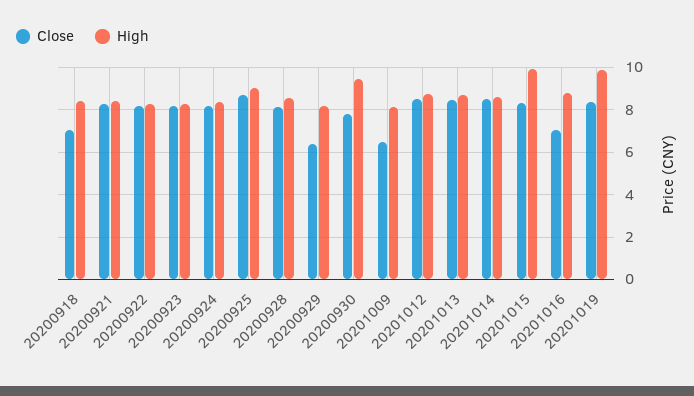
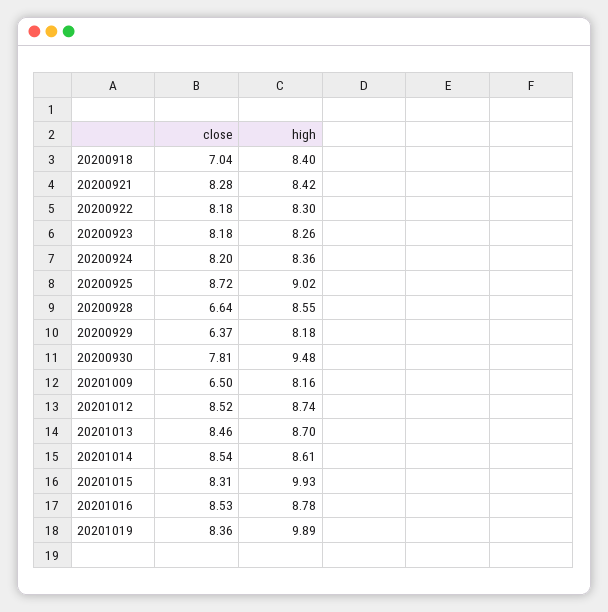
  {
    "Close": {
      "20200918": 7.04,
      "20200921": 8.28,
      "20200922": 8.18,
      "20200923": 8.18,
      "20200924": 8.2,
      "20200925": 8.72,
-     "20200928": 8,
+     "20200928": 6.64,
      "20200929": 6.37,
      "20200930": 7.81,
      "20201009": 6.5,
      "20201012": 8.52,
      "20201013": 8.46,
      "20201014": 8.54,
      "20201015": 8.31,
-     "20201016": 7,
+     "20201016": 8.53,
      "20201019": 8.36
    },
    "High": {
      "20200918": 8.4,
      "20200921": 8.42,
      "20200922": 8.3,
      "20200923": 8.26,
      "20200924": 8.36,
      "20200925": 9.02,
      "20200928": 8.55,
      "20200929": 8.18,
      "20200930": 9.48,
      "20201009": 8.16,
      "20201012": 8.74,
      "20201013": 8.7,
      "20201014": 8.61,
      "20201015": 9.93,
      "20201016": 8.78,
      "20201019": 9.89
    }
  }

